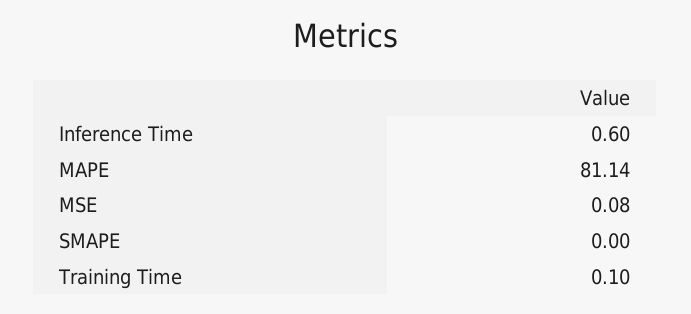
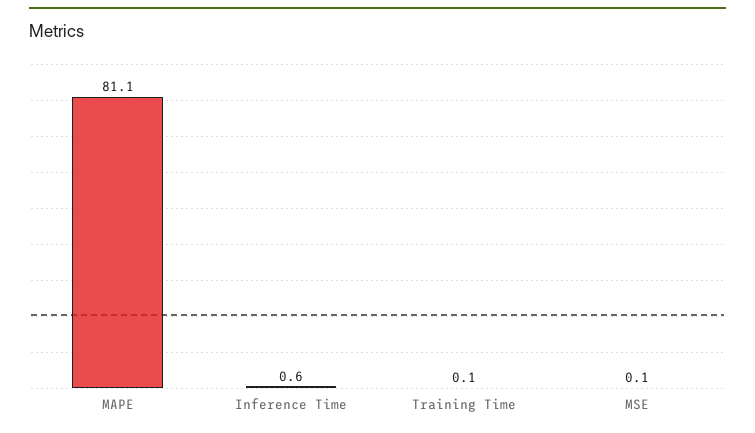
  {
    "Inference Time": 0.6,
    "MAPE": 81.14,
    "MSE": 0.08,
-   "SMAPE": 0,
    "Training Time": 0.1
  }

